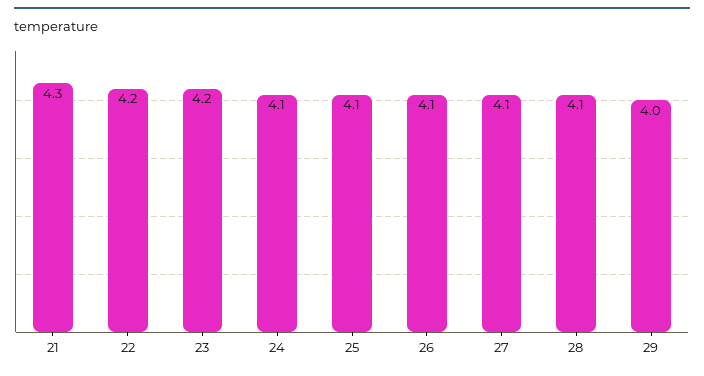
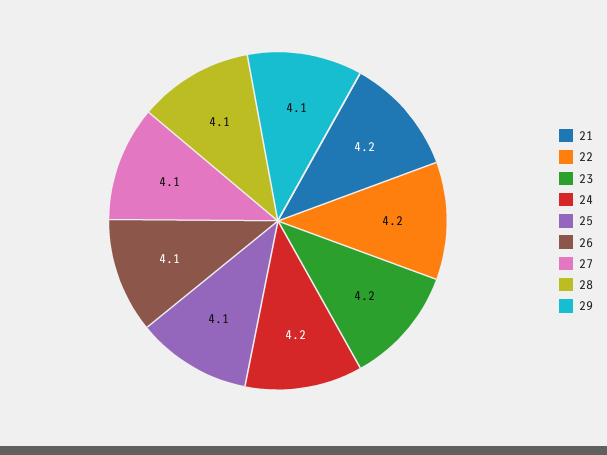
  {
-   "21": 4.3,
+   "21": 4.2,
    "22": 4.2,
    "23": 4.2,
-   "24": 4.1,
+   "24": 4.2,
    "25": 4.1,
    "26": 4.1,
    "27": 4.1,
    "28": 4.1,
-   "29": 4
+   "29": 4.1
  }

